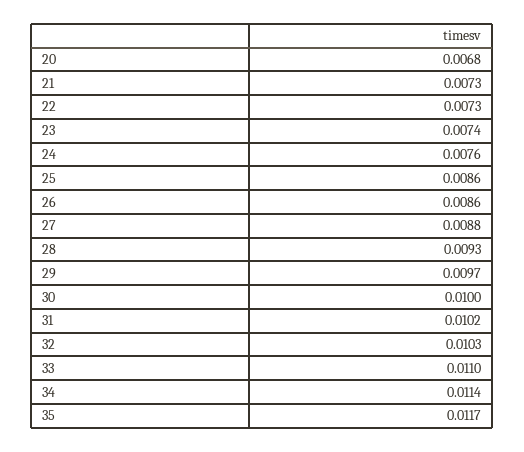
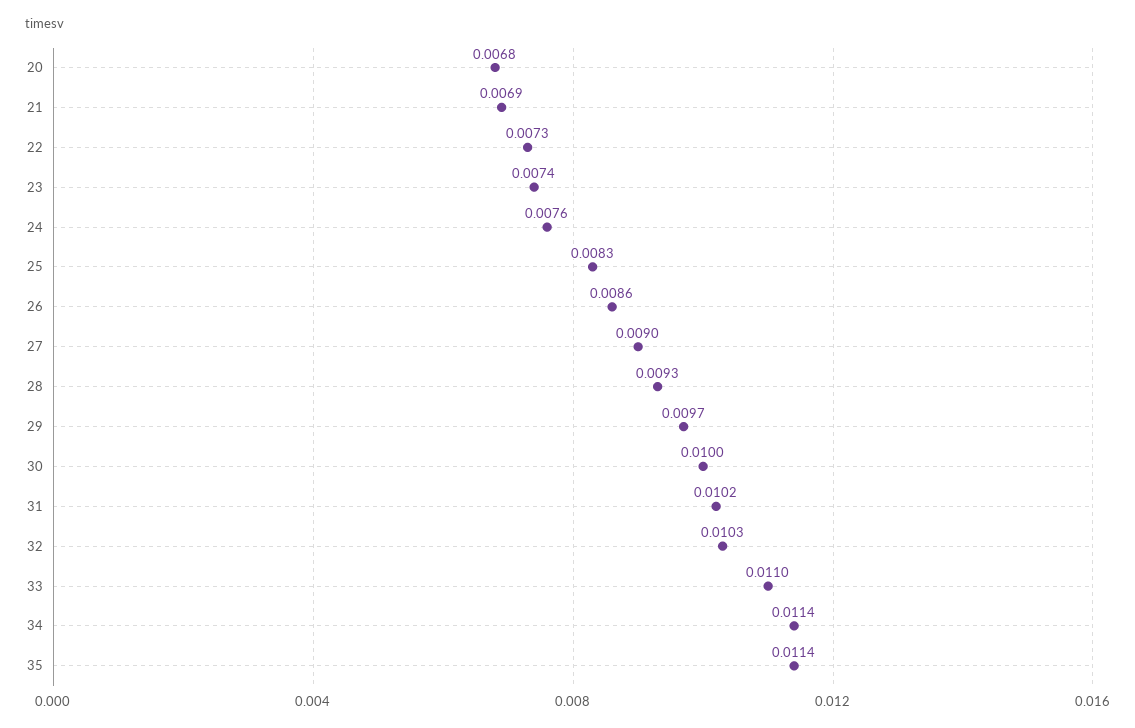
  {
    "20": 0.0068,
-   "21": 0.0073,
+   "21": 0.0069,
    "22": 0.0073,
    "23": 0.0074,
    "24": 0.0076,
-   "25": 0.0086,
+   "25": 0.0083,
    "26": 0.0086,
-   "27": 0.0088,
+   "27": 0.009,
    "28": 0.0093,
    "29": 0.0097,
    "30": 0.01,
    "31": 0.0102,
    "32": 0.0103,
    "33": 0.011,
    "34": 0.0114,
-   "35": 0.0117
+   "35": 0.0114
  }

